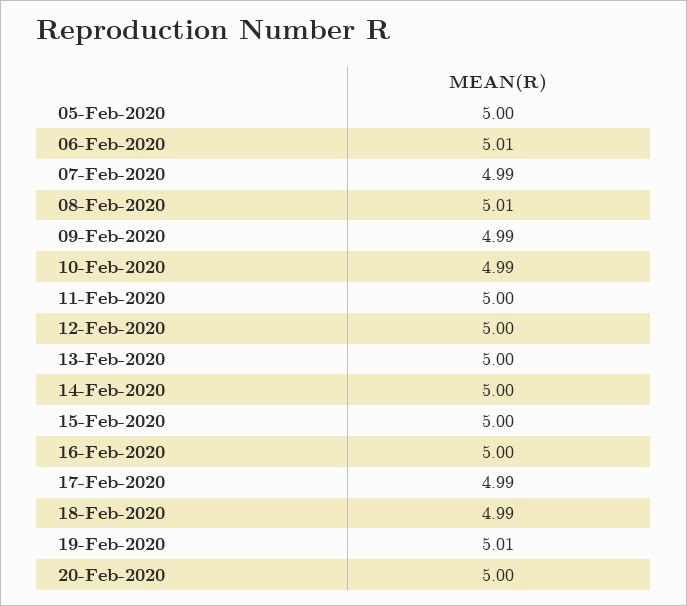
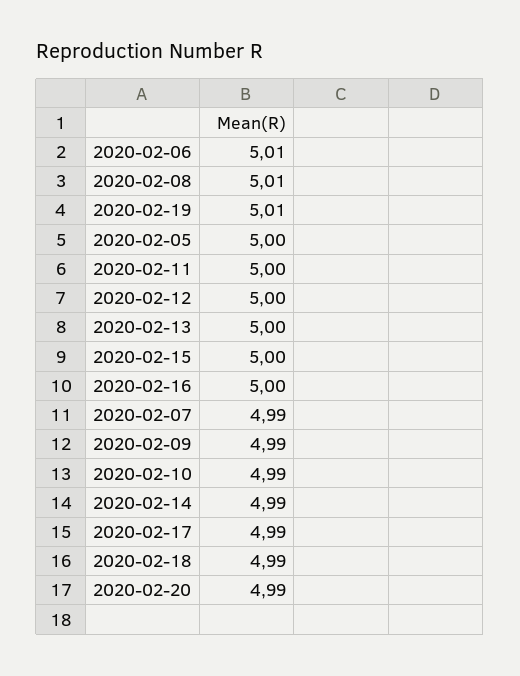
  {
    "05-Feb-2020": 5,
    "06-Feb-2020": 5.01,
    "07-Feb-2020": 4.99,
    "08-Feb-2020": 5.01,
    "09-Feb-2020": 4.99,
    "10-Feb-2020": 4.99,
    "11-Feb-2020": 5,
    "12-Feb-2020": 5,
    "13-Feb-2020": 5,
-   "14-Feb-2020": 5,
+   "14-Feb-2020": 4.99,
    "15-Feb-2020": 5,
    "16-Feb-2020": 5,
    "17-Feb-2020": 4.99,
    "18-Feb-2020": 4.99,
    "19-Feb-2020": 5.01,
-   "20-Feb-2020": 5
+   "20-Feb-2020": 4.99
  }

